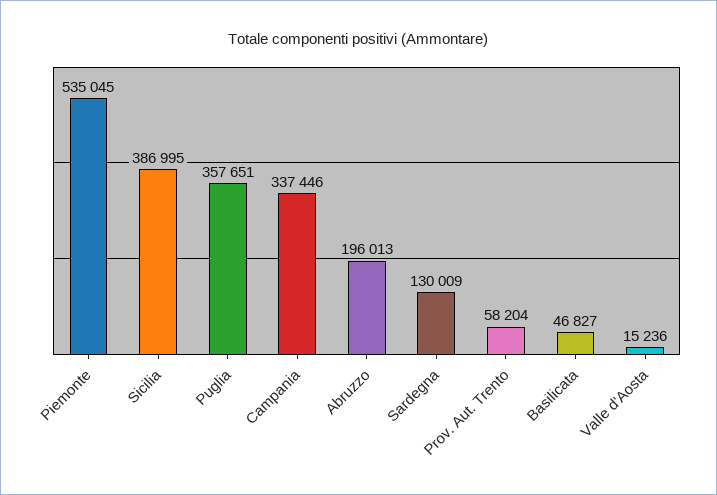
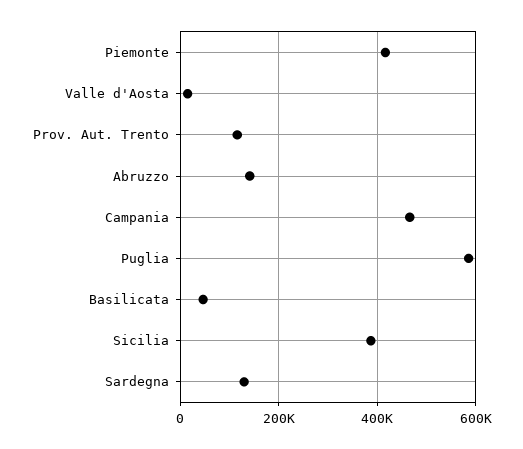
  {
-   "Piemonte": 535045,
+   "Piemonte": 420000,
    "Sicilia": 386995,
-   "Puglia": 357651,
+   "Puglia": 580000,
-   "Campania": 337446,
+   "Campania": 460000,
-   "Abruzzo": 196013,
+   "Abruzzo": 140000,
    "Sardegna": 130009,
-   "Prov. Aut. Trento": 58204,
+   "Prov. Aut. Trento": 120000,
    "Basilicata": 46827,
    "Valle d'Aosta": 15236
  }

